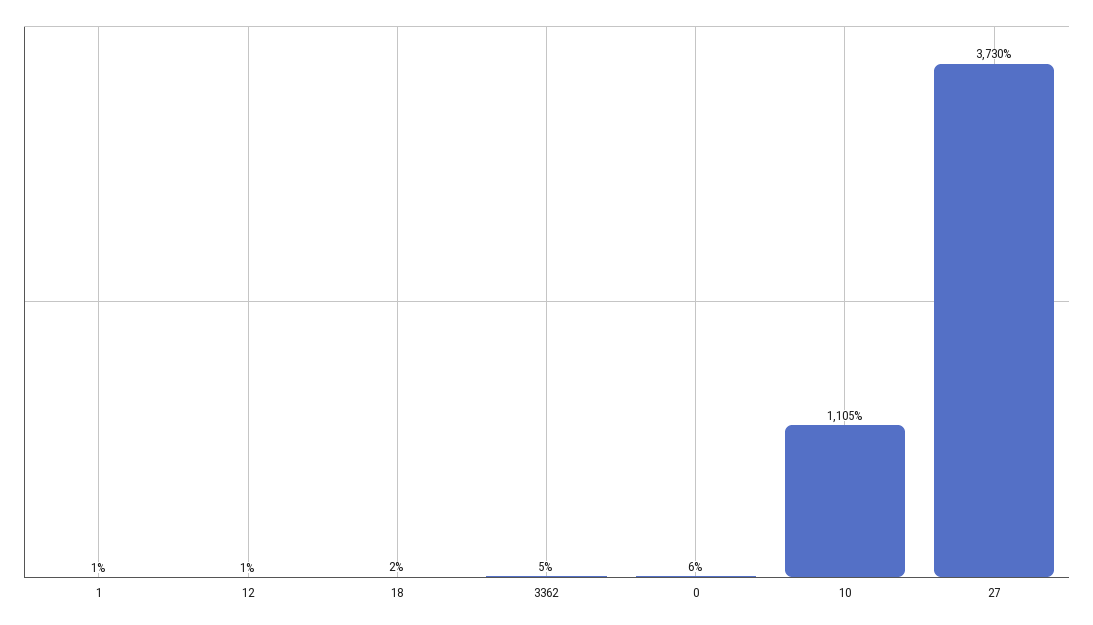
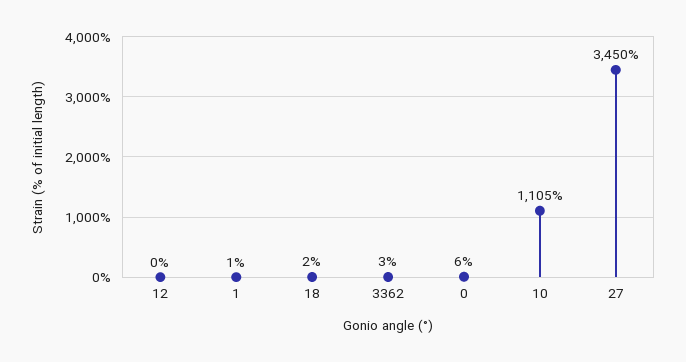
  {
    "1": 1,
-   "12": 1,
+   "12": 0,
    "18": 2,
-   "3362": 5,
+   "3362": 3,
    "0": 6,
    "10": 1105,
-   "27": 3730
+   "27": 3450
  }

